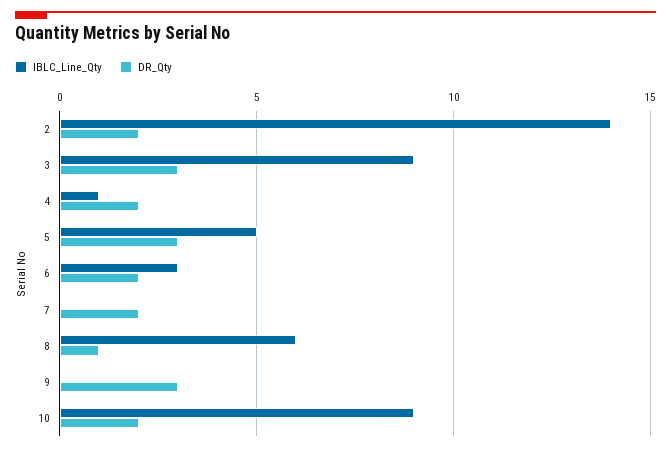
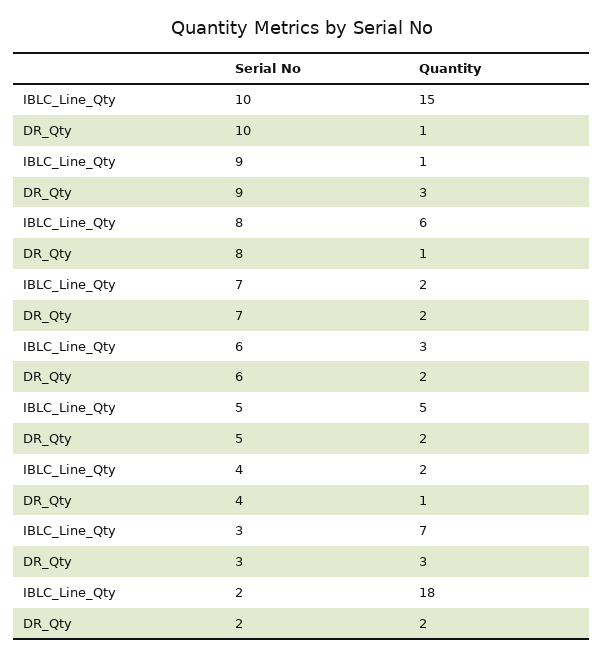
  {
    "IBLC_Line_Qty": {
-     "2": 14,
+     "2": 18,
-     "3": 9,
+     "3": 7,
-     "4": 1,
+     "4": 2,
      "5": 5,
      "6": 3,
-     "7": 0,
+     "7": 2,
      "8": 6,
-     "9": 0,
+     "9": 1,
-     "10": 9
+     "10": 15
    },
    "DR_Qty": {
      "2": 2,
      "3": 3,
-     "4": 2,
+     "4": 1,
-     "5": 3,
+     "5": 2,
      "6": 2,
      "7": 2,
      "8": 1,
      "9": 3,
-     "10": 2
+     "10": 1
    }
  }

